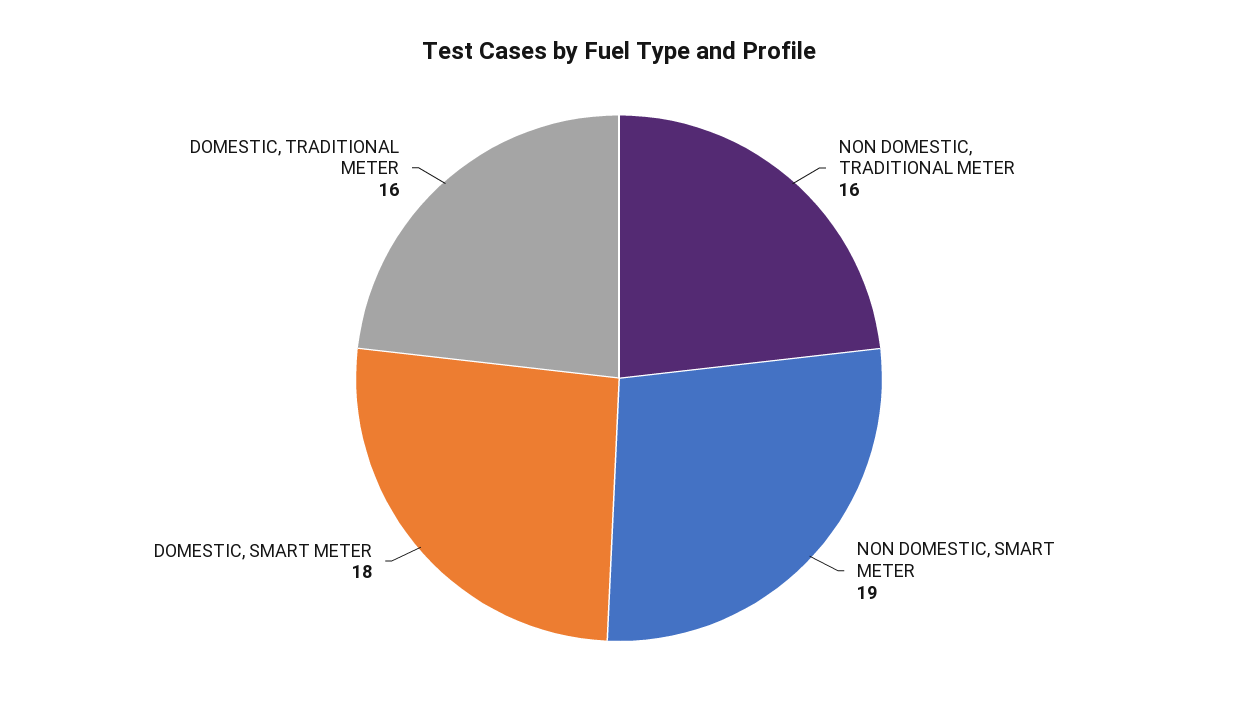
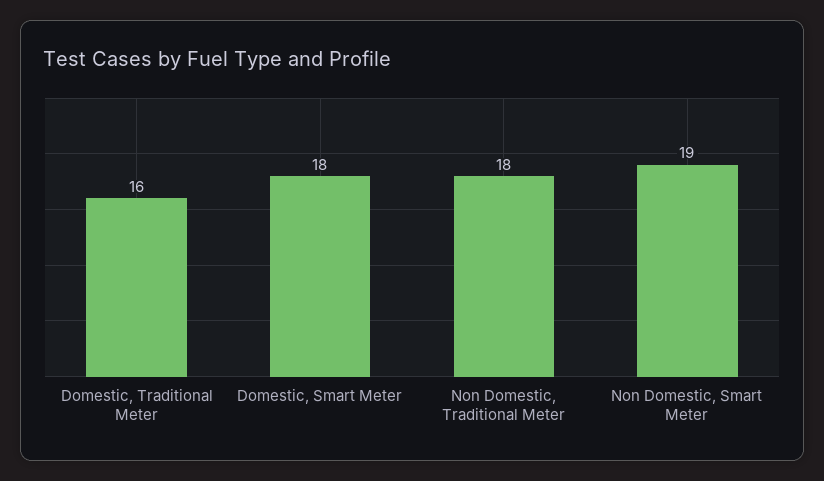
  {
-   "NON DOMESTIC, TRADITIONAL METER": 16,
+   "NON DOMESTIC, TRADITIONAL METER": 18,
    "NON DOMESTIC, SMART METER": 19,
    "DOMESTIC, SMART METER": 18,
    "DOMESTIC, TRADITIONAL METER": 16
  }

